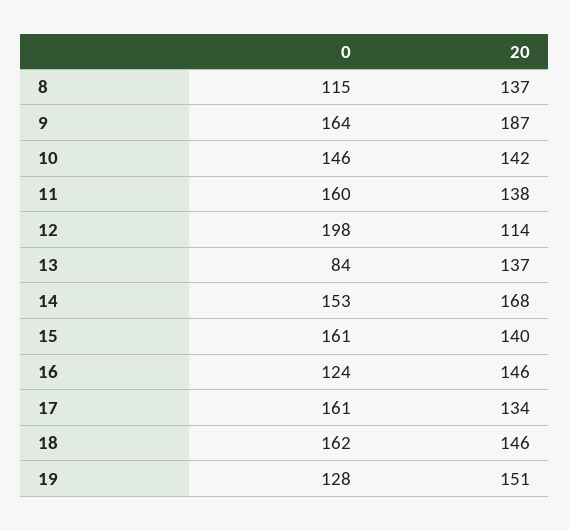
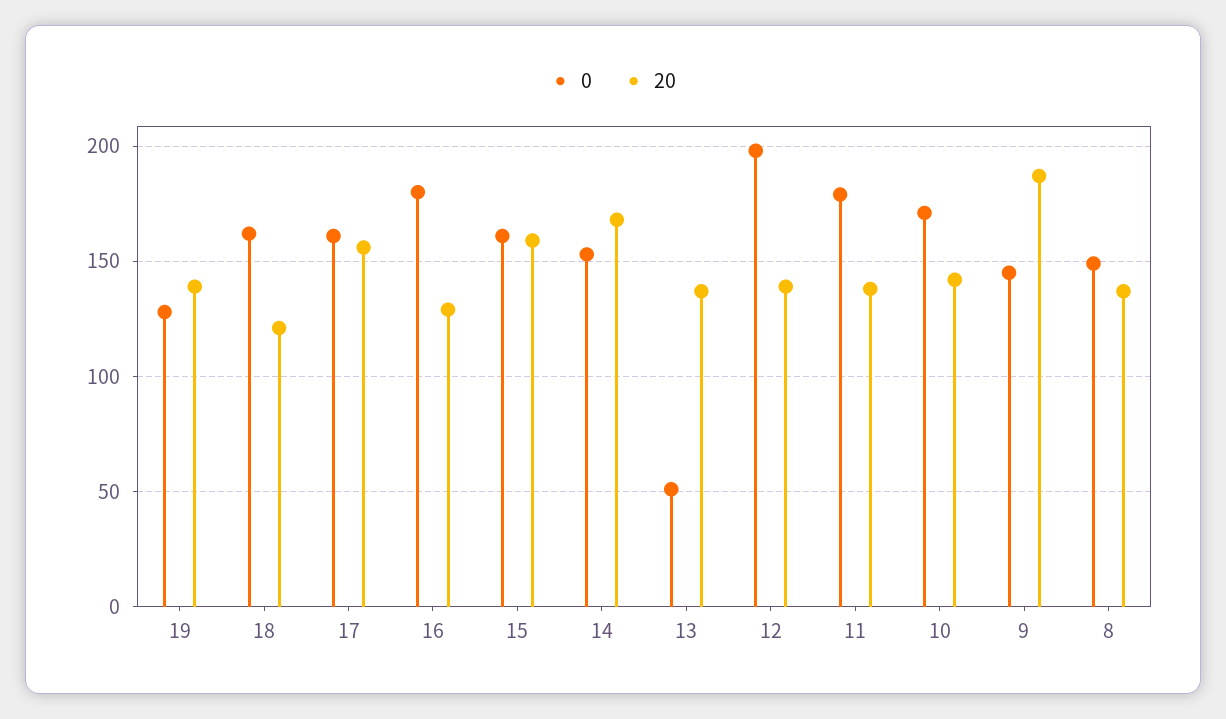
  {
    "0": {
-     "8": 115,
+     "8": 150,
-     "9": 164,
+     "9": 145,
-     "10": 146,
+     "10": 170,
-     "11": 160,
+     "11": 180,
      "12": 198,
-     "13": 84,
+     "13": 50,
      "14": 153,
      "15": 161,
-     "16": 124,
+     "16": 180,
      "17": 161,
      "18": 162,
      "19": 128
    },
    "20": {
      "8": 137,
      "9": 187,
      "10": 142,
      "11": 138,
-     "12": 114,
+     "12": 140,
      "13": 137,
      "14": 168,
-     "15": 140,
+     "15": 160,
-     "16": 146,
+     "16": 130,
-     "17": 134,
+     "17": 155,
-     "18": 146,
+     "18": 120,
-     "19": 151
+     "19": 140
    }
  }

